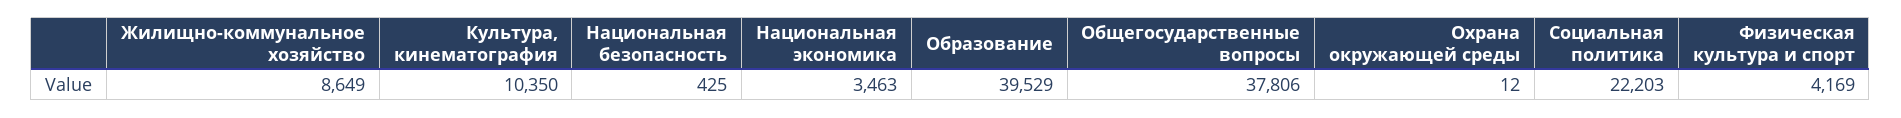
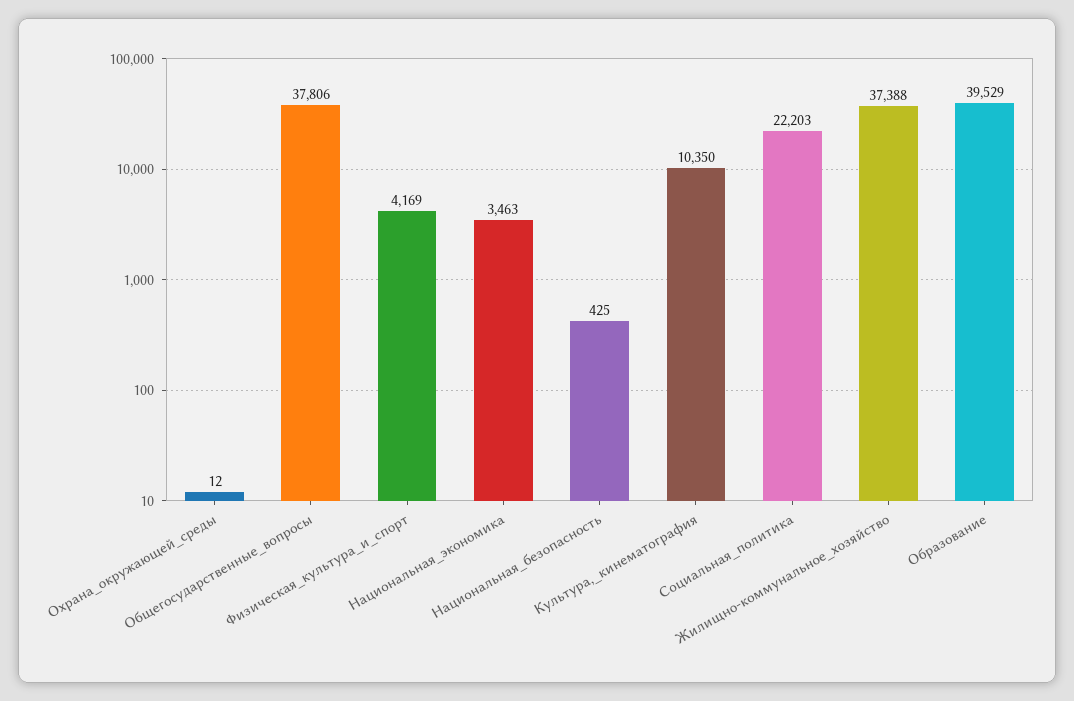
  {
-   "Жилищно-коммунальное хозяйство": 8649,
+   "Жилищно-коммунальное хозяйство": 37388,
    "Культура, кинематография": 10350,
    "Национальная безопасность": 425,
    "Национальная экономика": 3463,
    "Образование": 39529,
    "Общегосударственные вопросы": 37806,
    "Охрана окружающей среды": 12,
    "Социальная политика": 22203,
    "Физическая культура и спорт": 4169
  }

